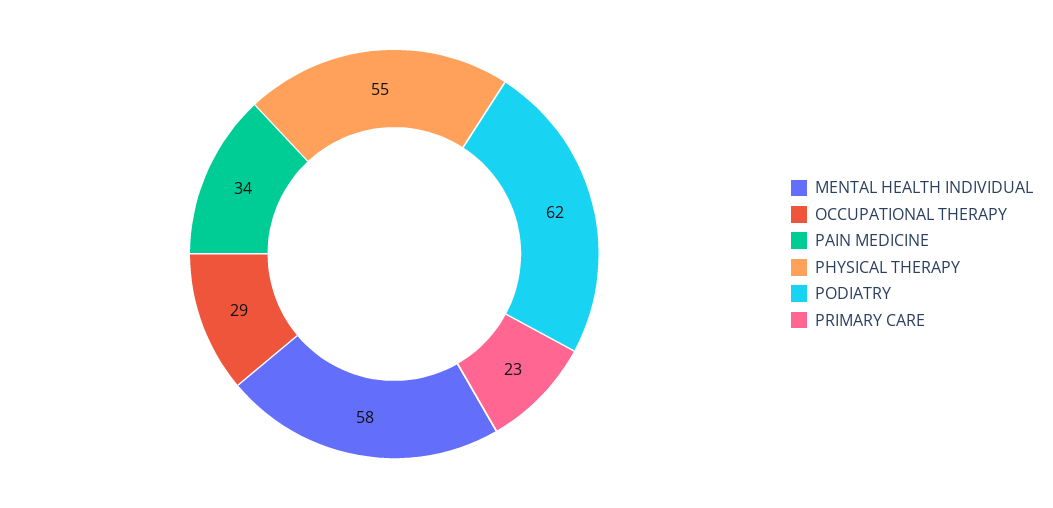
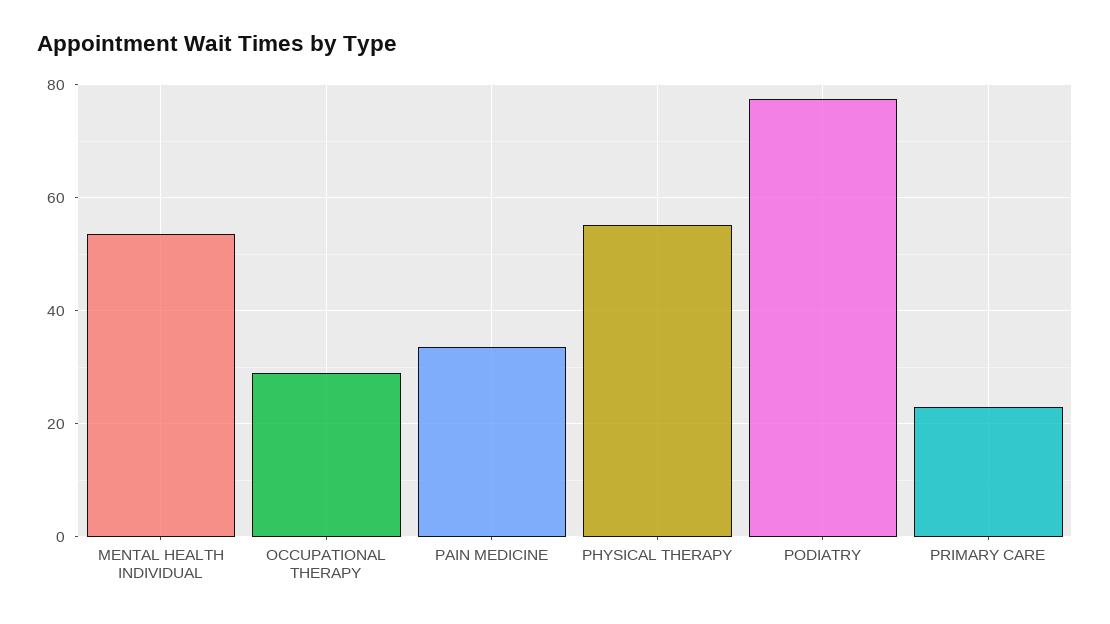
  {
-   "MENTAL HEALTH INDIVIDUAL": 58,
+   "MENTAL HEALTH INDIVIDUAL": 54,
    "OCCUPATIONAL THERAPY": 29,
    "PAIN MEDICINE": 34,
    "PHYSICAL THERAPY": 55,
-   "PODIATRY": 62,
+   "PODIATRY": 78,
    "PRIMARY CARE": 23
  }

